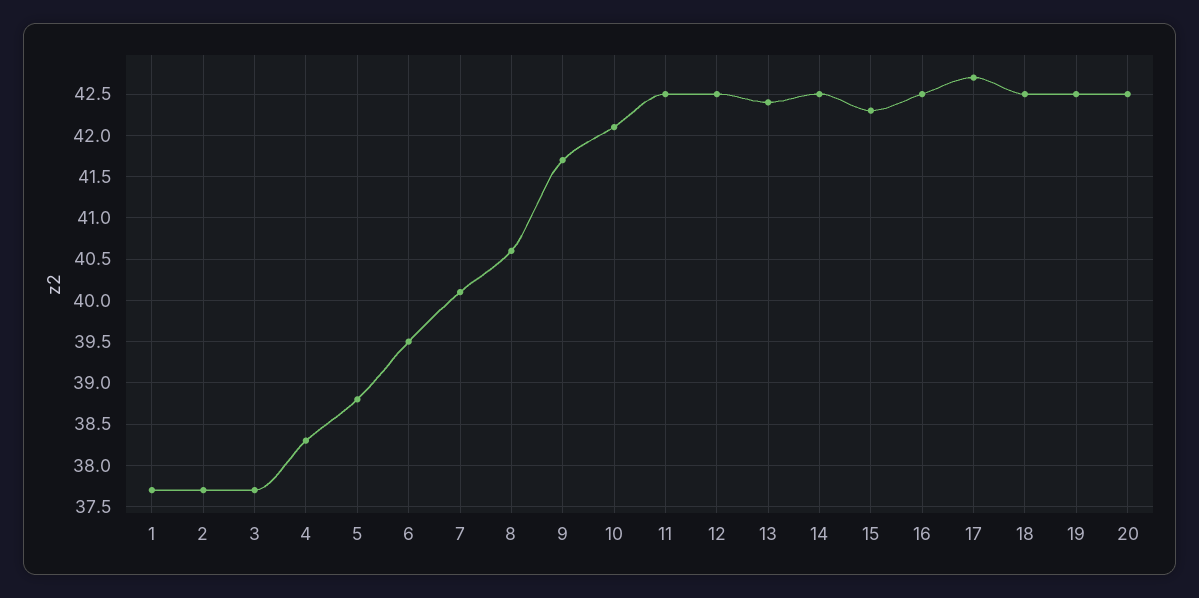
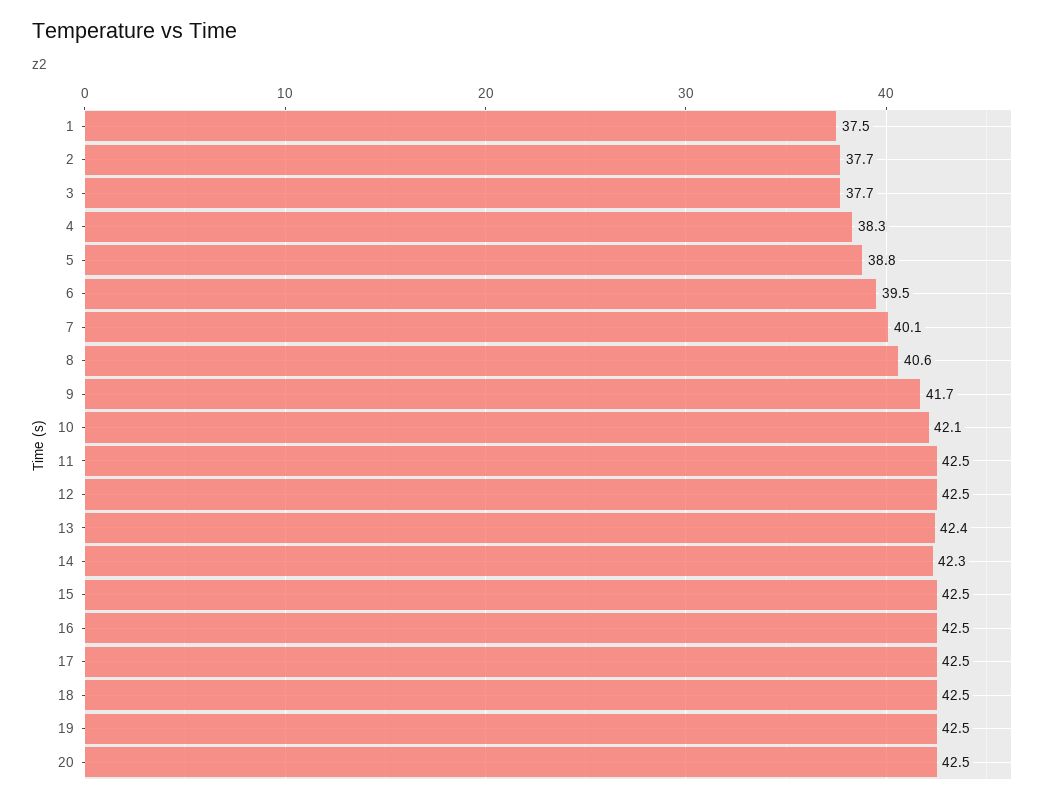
  {
-   "1": 37.7,
+   "1": 37.5,
    "2": 37.7,
    "3": 37.7,
    "4": 38.3,
    "5": 38.8,
    "6": 39.5,
    "7": 40.1,
    "8": 40.6,
    "9": 41.7,
    "10": 42.1,
    "11": 42.5,
    "12": 42.5,
    "13": 42.4,
-   "14": 42.5,
+   "14": 42.3,
-   "15": 42.3,
+   "15": 42.5,
    "16": 42.5,
-   "17": 42.7,
+   "17": 42.5,
    "18": 42.5,
    "19": 42.5,
    "20": 42.5
  }

